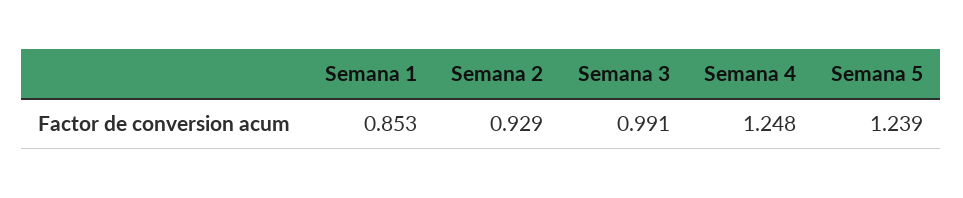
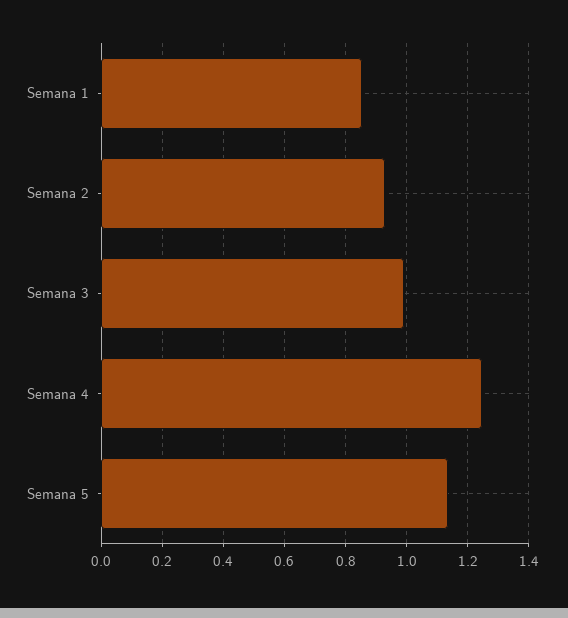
  {
    "Semana 1": 0.853,
    "Semana 2": 0.929,
    "Semana 3": 0.991,
    "Semana 4": 1.248,
-   "Semana 5": 1.239
+   "Semana 5": 1.14
  }

